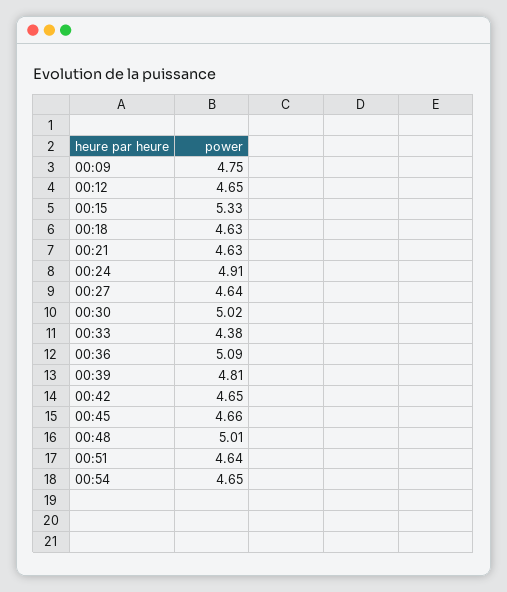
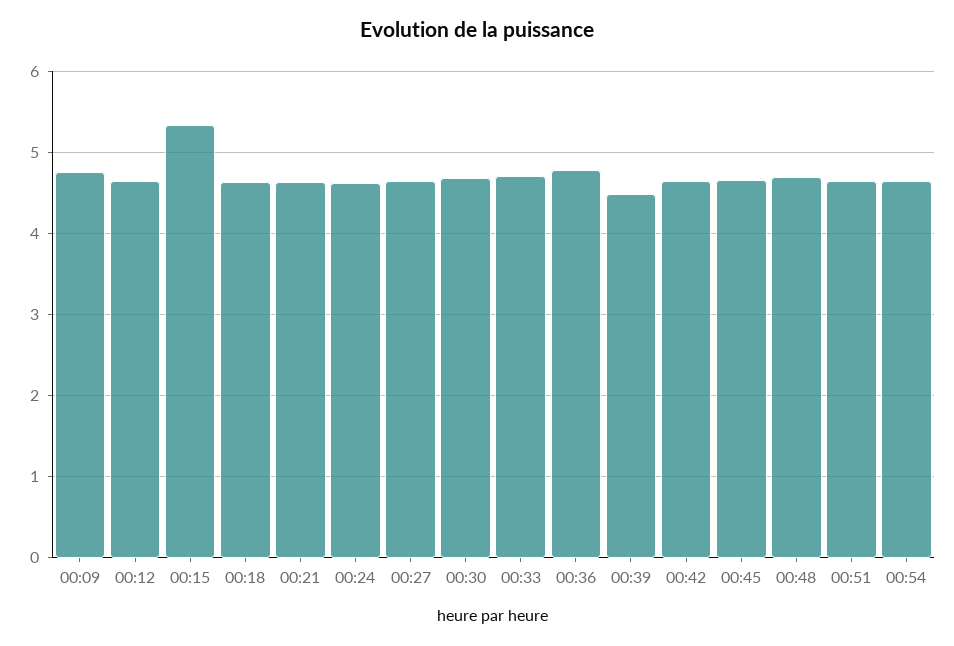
  {
    "00:09": 4.75,
    "00:12": 4.65,
    "00:15": 5.33,
    "00:18": 4.63,
    "00:21": 4.63,
-   "00:24": 4.91,
+   "00:24": 4.6,
    "00:27": 4.64,
-   "00:30": 5.02,
+   "00:30": 4.7,
-   "00:33": 4.38,
+   "00:33": 4.7,
-   "00:36": 5.09,
+   "00:36": 4.8,
-   "00:39": 4.81,
+   "00:39": 4.5,
    "00:42": 4.65,
    "00:45": 4.66,
-   "00:48": 5.01,
+   "00:48": 4.7,
    "00:51": 4.64,
    "00:54": 4.65
  }

